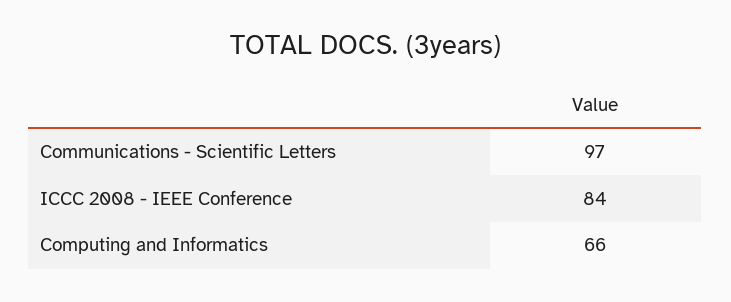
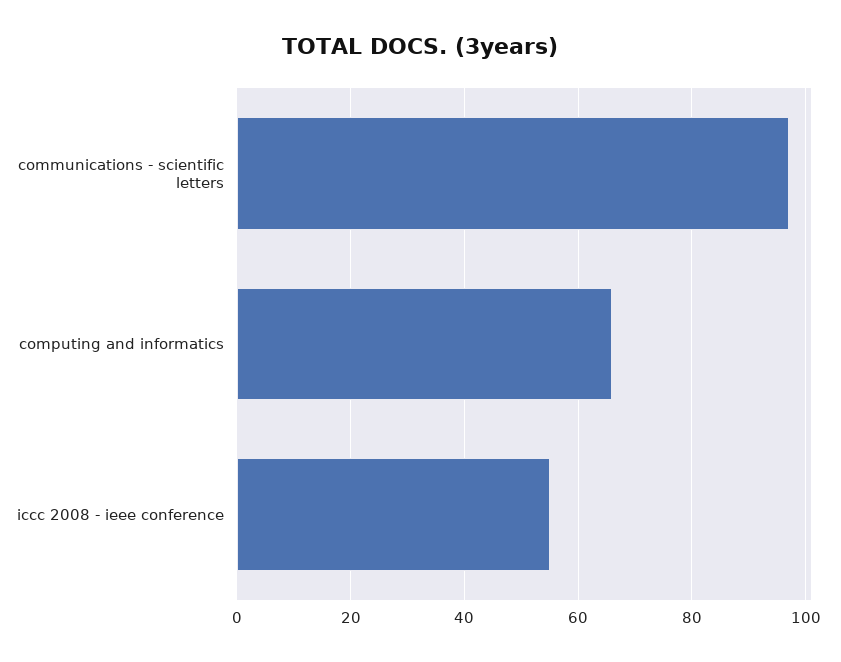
  {
    "Communications - Scientific Letters": 97,
-   "ICCC 2008 - IEEE Conference": 84,
+   "ICCC 2008 - IEEE Conference": 55,
    "Computing and Informatics": 66
  }

